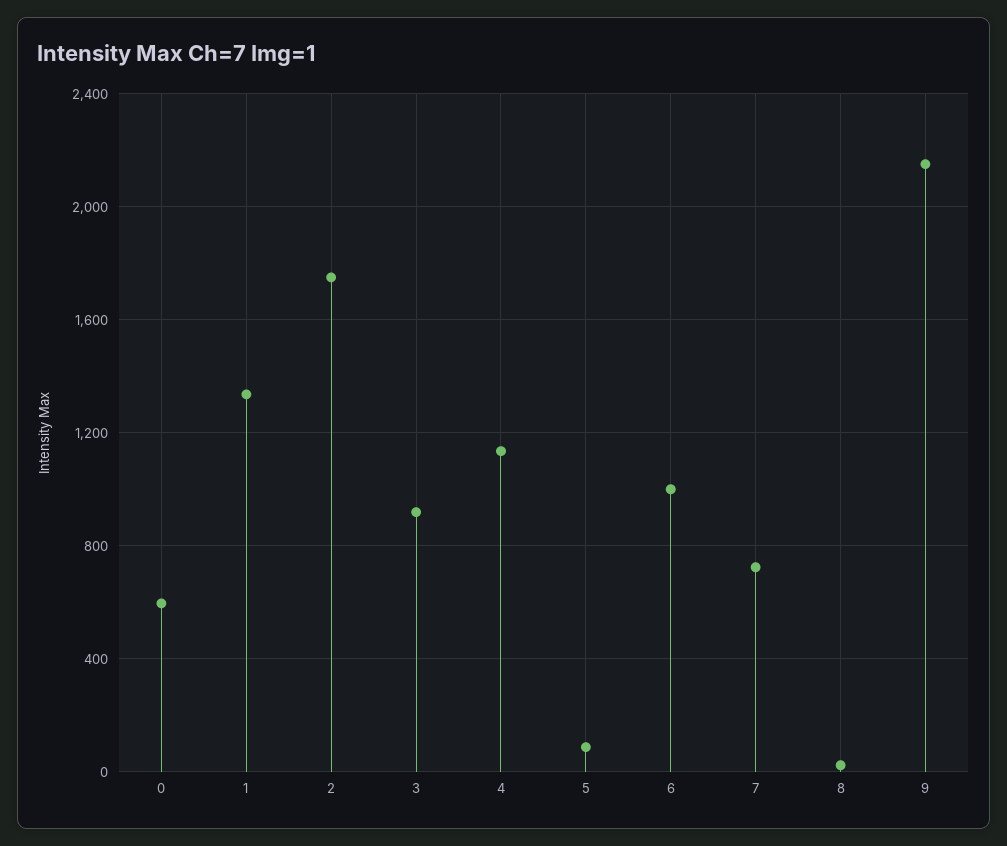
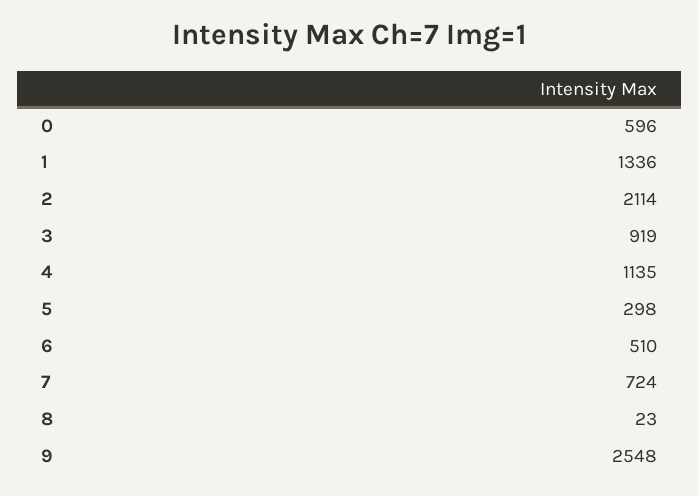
  {
    "0": 596,
    "1": 1336,
-   "2": 1750,
+   "2": 2114,
    "3": 919,
    "4": 1135,
-   "5": 100,
+   "5": 298,
-   "6": 1000,
+   "6": 510,
    "7": 724,
    "8": 23,
-   "9": 2150
+   "9": 2548
  }

